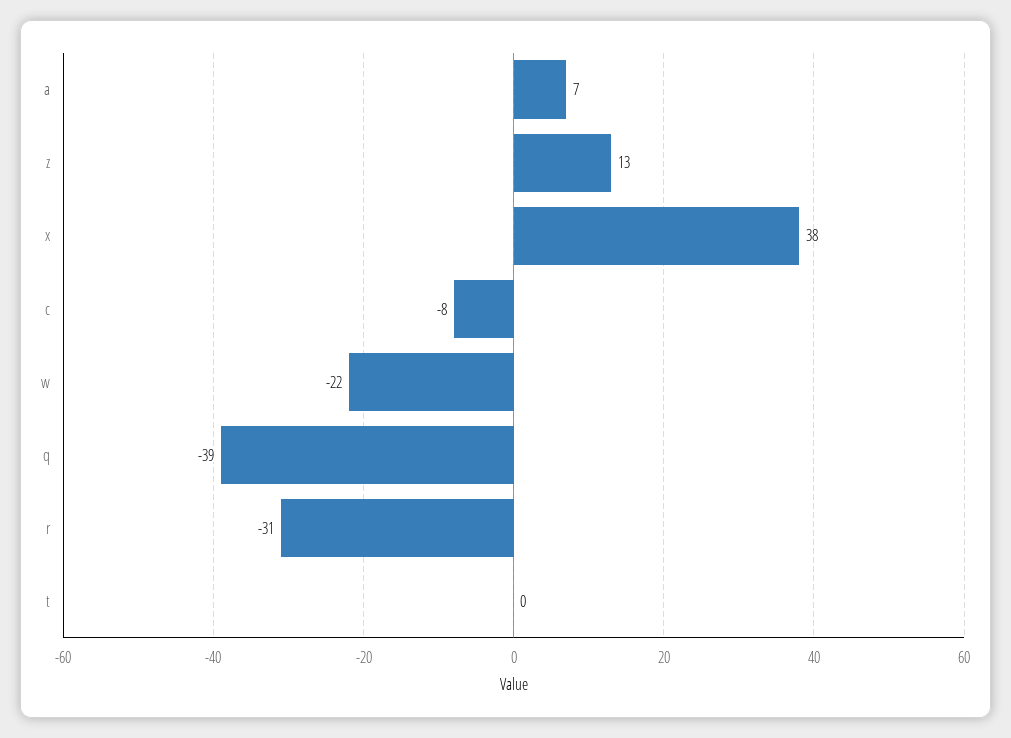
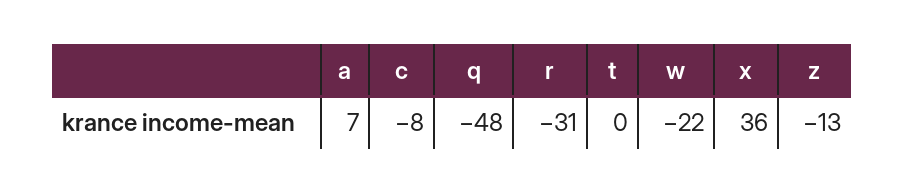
  {
    "a": 7,
-   "z": 13,
+   "z": -13,
-   "x": 38,
+   "x": 36,
    "c": -8,
    "w": -22,
-   "q": -39,
+   "q": -48,
    "r": -31,
    "t": 0
  }

